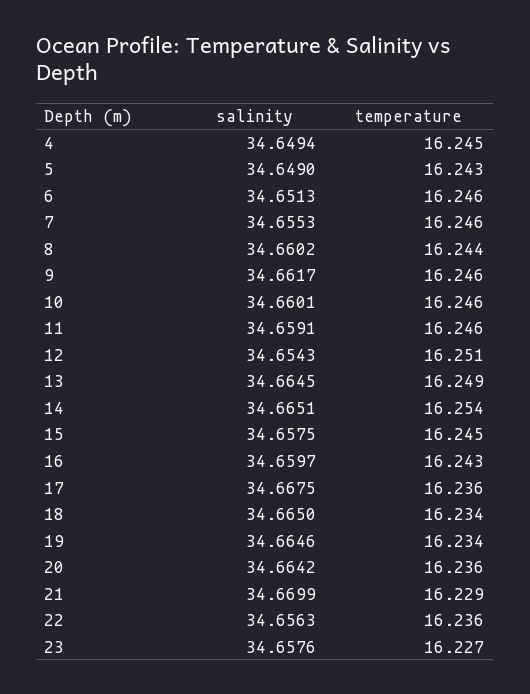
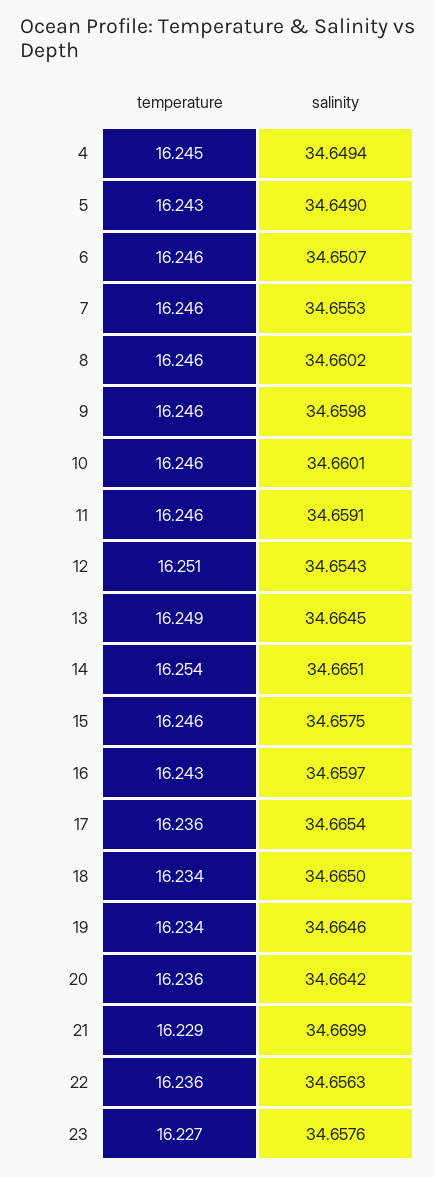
  {
    "salinity": {
      "4": 34.6494,
      "5": 34.649,
-     "6": 34.6513,
+     "6": 34.6507,
      "7": 34.6553,
      "8": 34.6602,
-     "9": 34.6617,
+     "9": 34.6598,
      "10": 34.6601,
      "11": 34.6591,
      "12": 34.6543,
      "13": 34.6645,
      "14": 34.6651,
      "15": 34.6575,
      "16": 34.6597,
-     "17": 34.6675,
+     "17": 34.6654,
      "18": 34.665,
      "19": 34.6646,
      "20": 34.6642,
      "21": 34.6699,
      "22": 34.6563,
      "23": 34.6576
    },
    "temperature": {
      "4": 16.245,
      "5": 16.243,
      "6": 16.246,
      "7": 16.246,
-     "8": 16.244,
+     "8": 16.246,
      "9": 16.246,
      "10": 16.246,
      "11": 16.246,
      "12": 16.251,
      "13": 16.249,
      "14": 16.254,
-     "15": 16.245,
+     "15": 16.246,
      "16": 16.243,
      "17": 16.236,
      "18": 16.234,
      "19": 16.234,
      "20": 16.236,
      "21": 16.229,
      "22": 16.236,
      "23": 16.227
    }
  }

